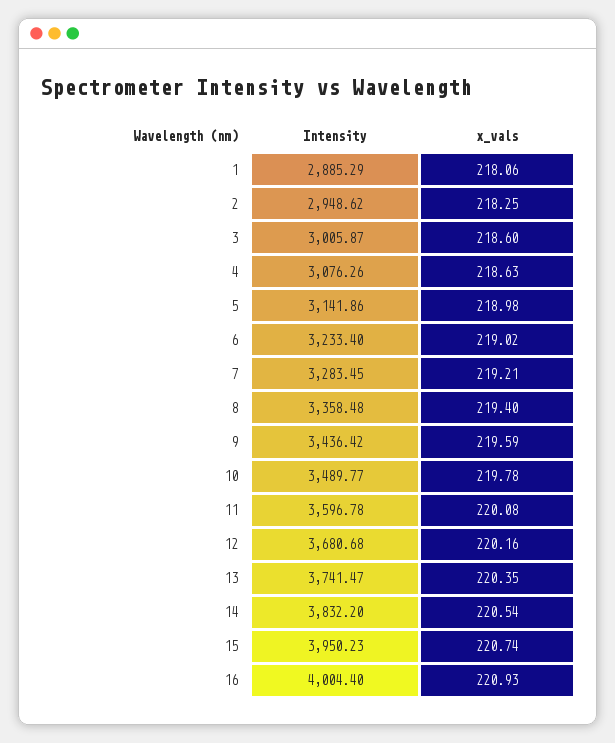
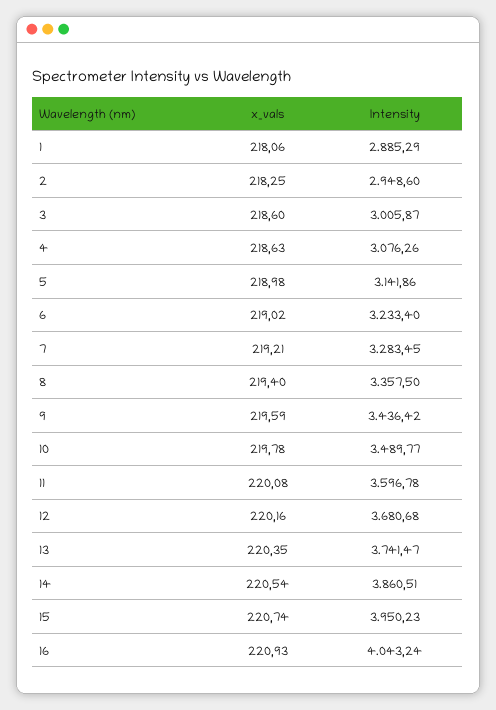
  {
    "Intensity": {
      "1": 2885.29,
-     "2": 2948.62,
+     "2": 2948.6,
      "3": 3005.87,
      "4": 3076.26,
      "5": 3141.86,
      "6": 3233.4,
      "7": 3283.45,
-     "8": 3358.48,
+     "8": 3357.5,
      "9": 3436.42,
      "10": 3489.77,
      "11": 3596.78,
      "12": 3680.68,
      "13": 3741.47,
-     "14": 3832.2,
+     "14": 3860.51,
      "15": 3950.23,
-     "16": 4004.4
+     "16": 4043.24
    },
    "x_vals": {
      "1": 218.06,
      "2": 218.25,
      "3": 218.6,
      "4": 218.63,
      "5": 218.98,
      "6": 219.02,
      "7": 219.21,
      "8": 219.4,
      "9": 219.59,
      "10": 219.78,
      "11": 220.08,
      "12": 220.16,
      "13": 220.35,
      "14": 220.54,
      "15": 220.74,
      "16": 220.93
    }
  }

